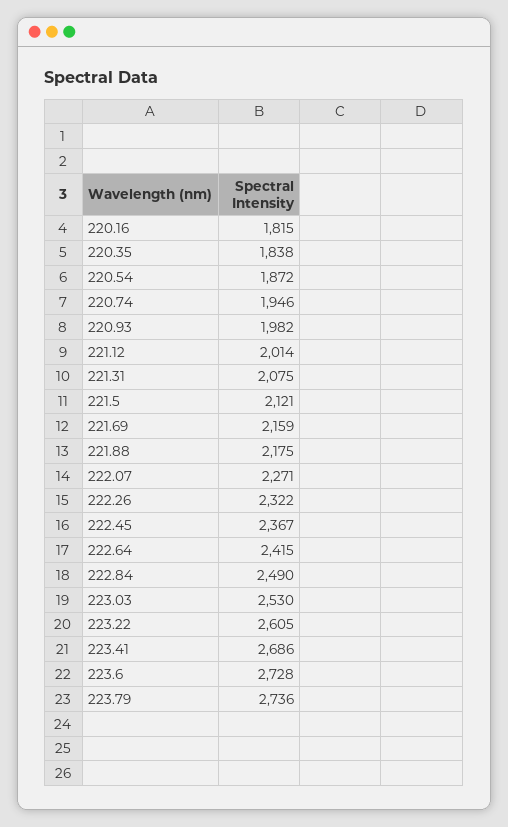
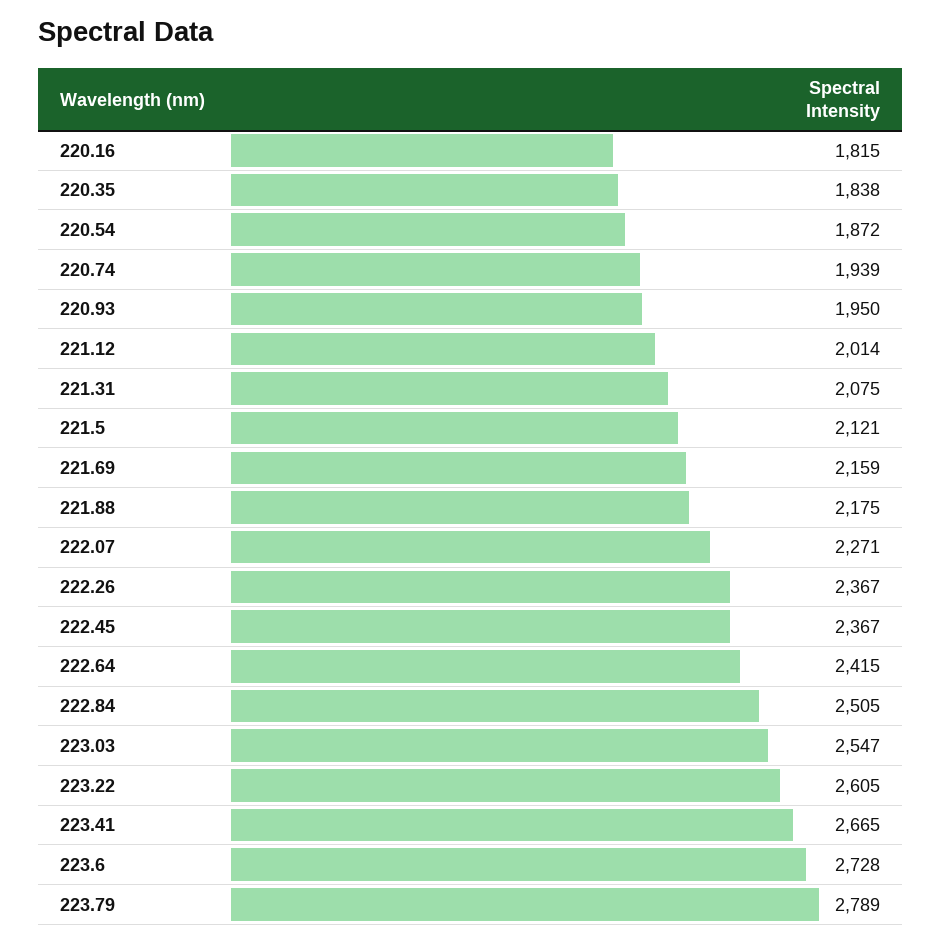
  {
    "220.16": 1815,
    "220.35": 1838,
    "220.54": 1872,
-   "220.74": 1946,
+   "220.74": 1939,
-   "220.93": 1982,
+   "220.93": 1950,
    "221.12": 2014,
    "221.31": 2075,
    "221.5": 2121,
    "221.69": 2159,
    "221.88": 2175,
    "222.07": 2271,
-   "222.26": 2322,
+   "222.26": 2367,
    "222.45": 2367,
    "222.64": 2415,
-   "222.84": 2490,
+   "222.84": 2505,
-   "223.03": 2530,
+   "223.03": 2547,
    "223.22": 2605,
-   "223.41": 2686,
+   "223.41": 2665,
    "223.6": 2728,
-   "223.79": 2736
+   "223.79": 2789
  }

